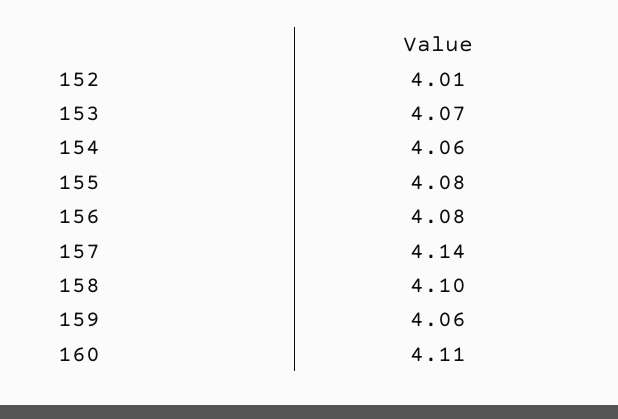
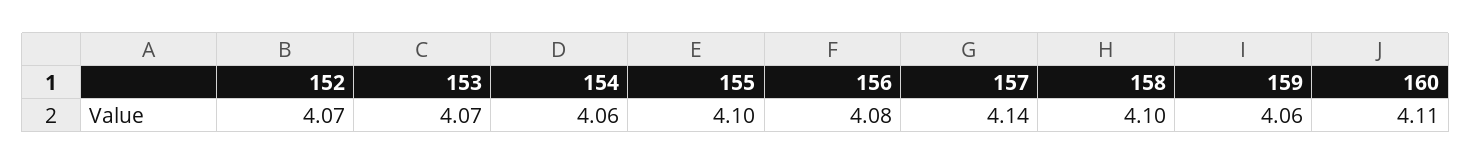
  {
-   "152": 4.01,
+   "152": 4.07,
    "153": 4.07,
    "154": 4.06,
-   "155": 4.08,
+   "155": 4.1,
    "156": 4.08,
    "157": 4.14,
    "158": 4.1,
    "159": 4.06,
    "160": 4.11
  }

